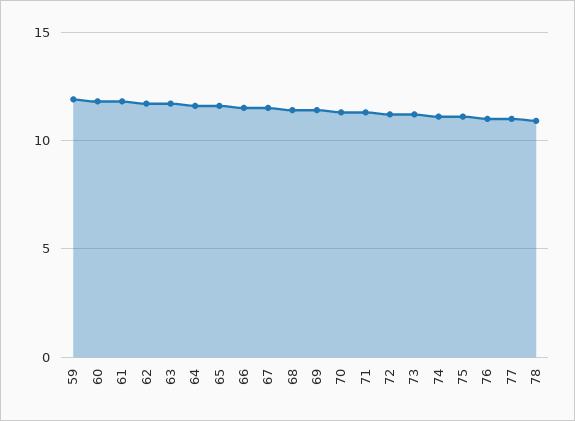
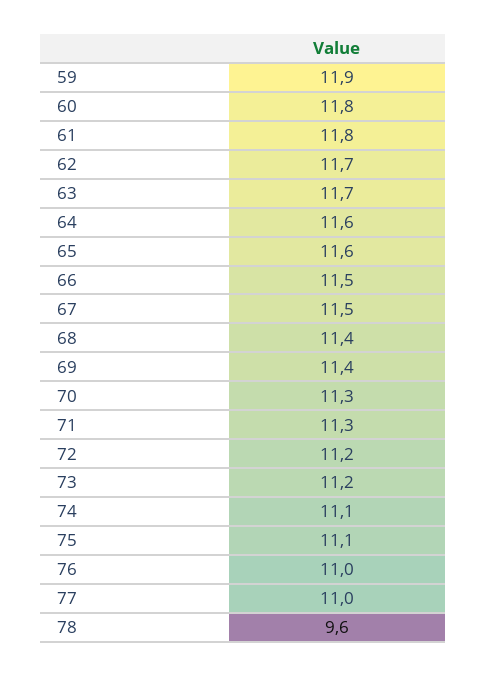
  {
    "59": 11.9,
    "60": 11.8,
    "61": 11.8,
    "62": 11.7,
    "63": 11.7,
    "64": 11.6,
    "65": 11.6,
    "66": 11.5,
    "67": 11.5,
    "68": 11.4,
    "69": 11.4,
    "70": 11.3,
    "71": 11.3,
    "72": 11.2,
    "73": 11.2,
    "74": 11.1,
    "75": 11.1,
    "76": 11,
    "77": 11,
-   "78": 11
+   "78": 9.6
  }

